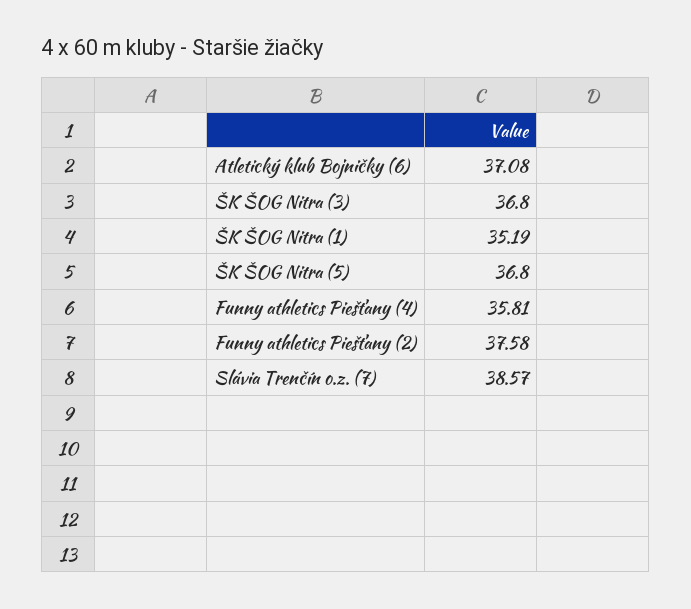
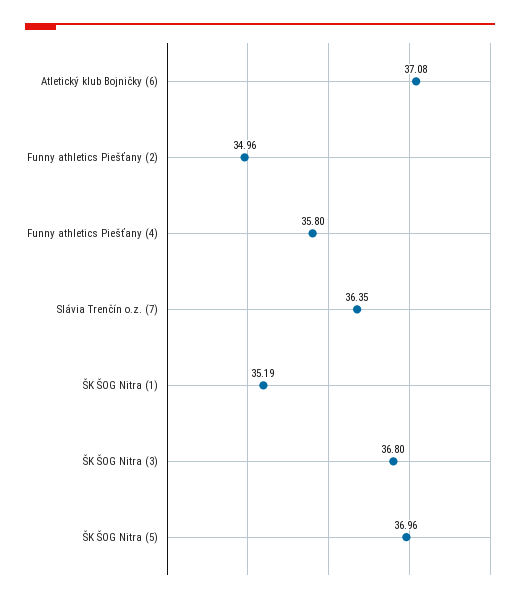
  {
    "Atletický klub Bojničky (6)": 37.08,
    "ŠK ŠOG Nitra (3)": 36.8,
    "ŠK ŠOG Nitra (1)": 35.19,
-   "ŠK ŠOG Nitra (5)": 36.8,
+   "ŠK ŠOG Nitra (5)": 36.96,
-   "Funny athletics Piešťany (4)": 35.81,
+   "Funny athletics Piešťany (4)": 35.8,
-   "Funny athletics Piešťany (2)": 37.58,
+   "Funny athletics Piešťany (2)": 34.96,
-   "Slávia Trenčín o.z. (7)": 38.57
+   "Slávia Trenčín o.z. (7)": 36.35
  }

